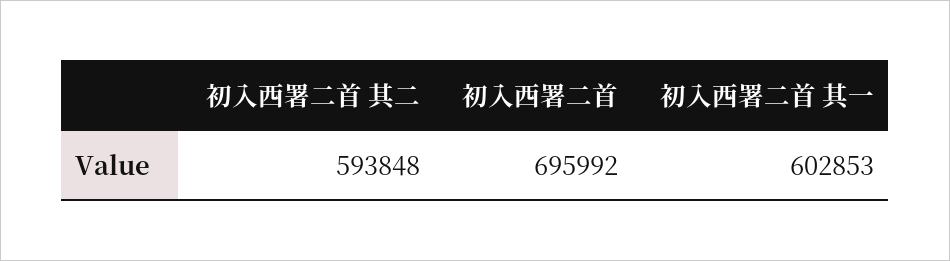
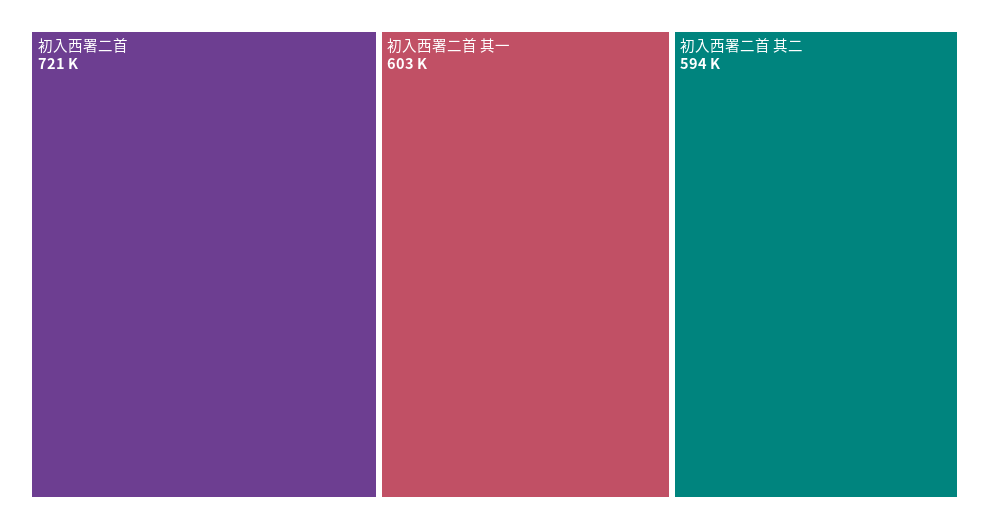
  {
    "初入西署二首 其二": 593848,
-   "初入西署二首": 695992,
+   "初入西署二首": 721000,
    "初入西署二首 其一": 602853
  }

